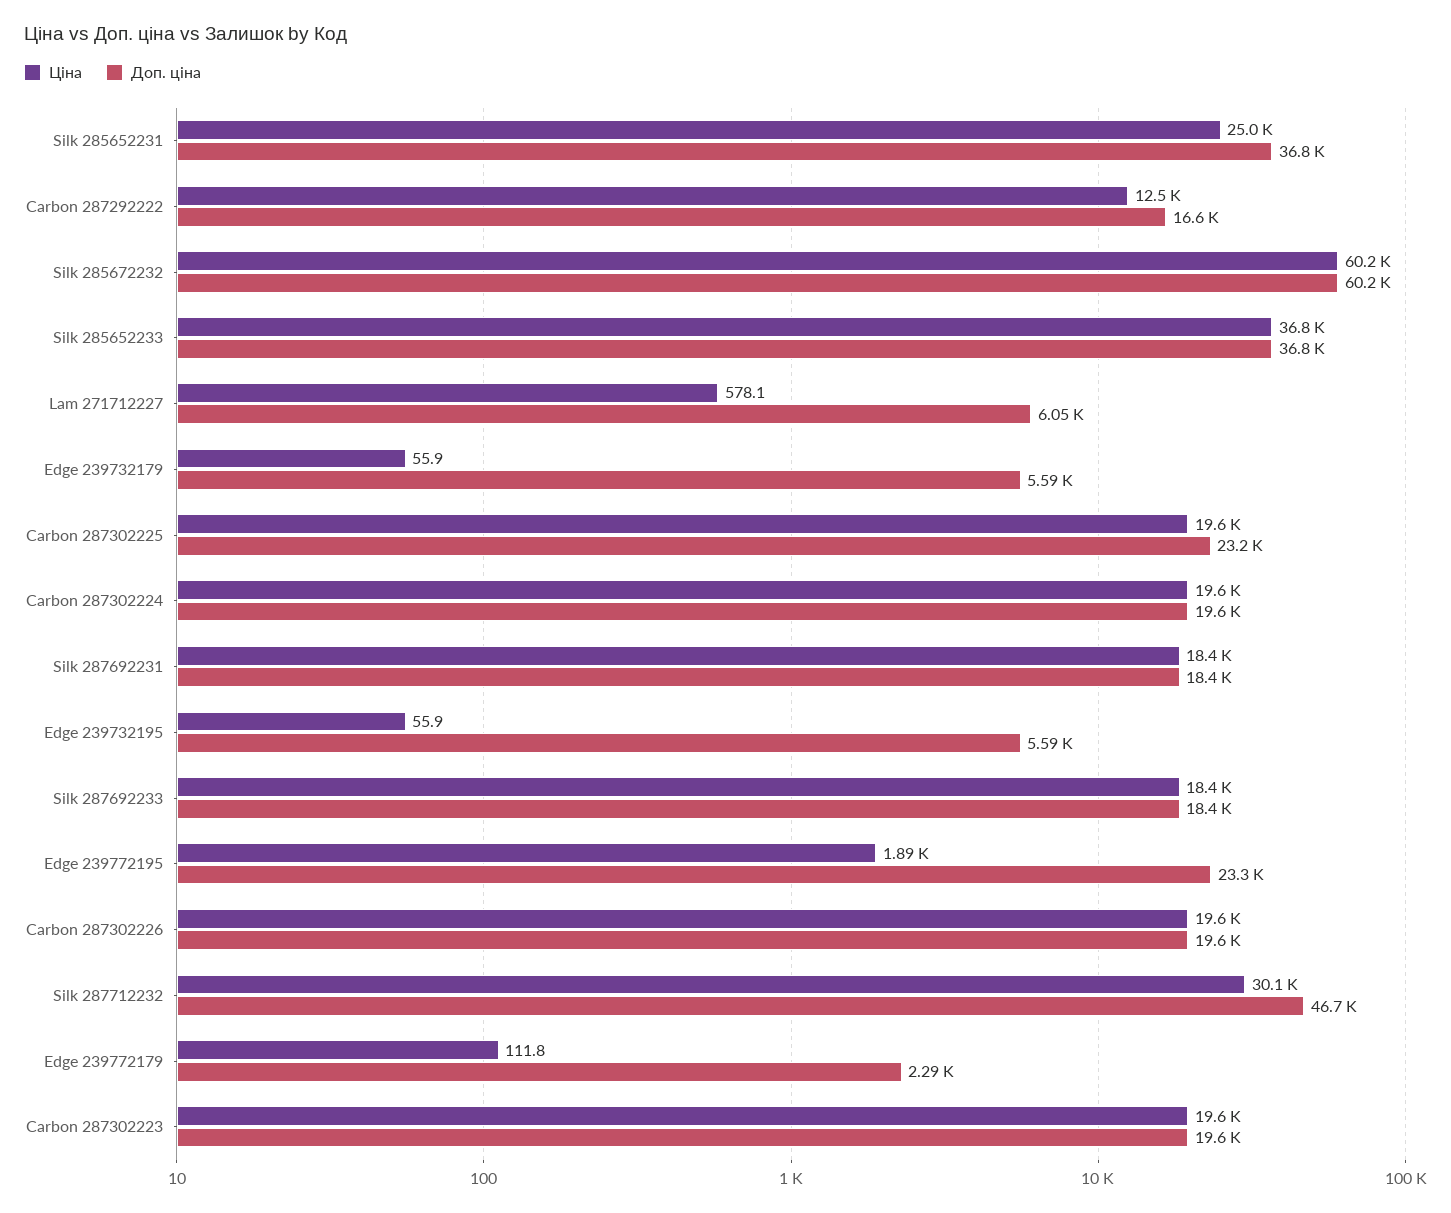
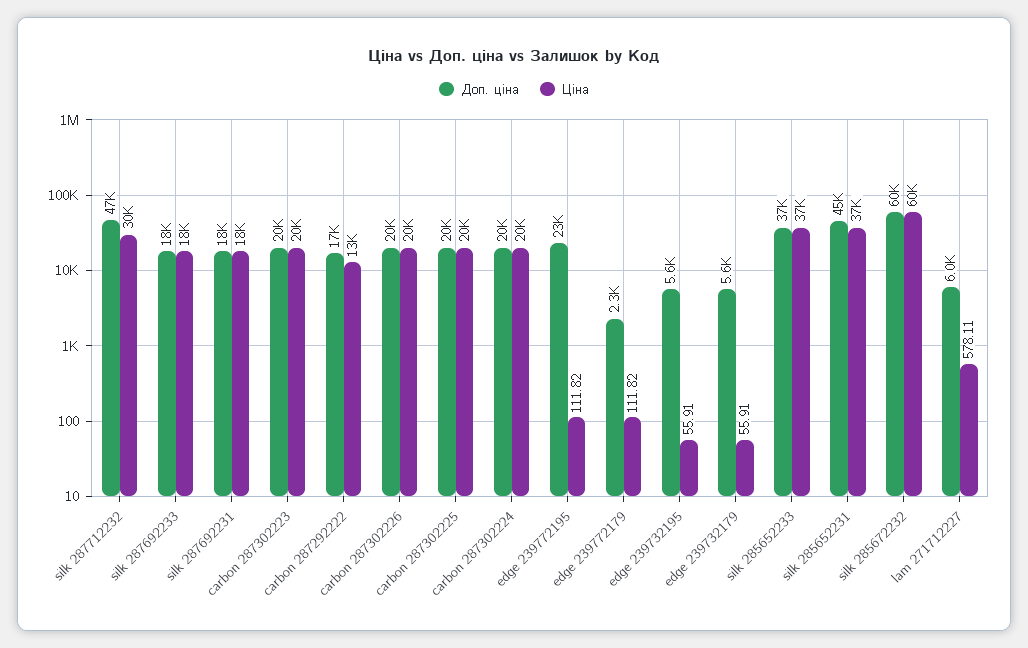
  {
    "Ціна": {
-     "Silk 285652231": 25000,
+     "Silk 285652231": 37000,
      "Carbon 287292222": 12500,
      "Silk 285672232": 60200,
      "Silk 285652233": 36800,
      "Lam 271712227": 578.11,
      "Edge 239732179": 55.91,
      "Carbon 287302225": 19600,
      "Carbon 287302224": 19600,
      "Silk 287692231": 18400,
      "Edge 239732195": 55.91,
      "Silk 287692233": 18400,
-     "Edge 239772195": 1890,
+     "Edge 239772195": 111.82,
      "Carbon 287302226": 19600,
      "Silk 287712232": 30100,
      "Edge 239772179": 111.82,
      "Carbon 287302223": 19600
    },
    "Доп. ціна": {
-     "Silk 285652231": 36800,
+     "Silk 285652231": 45000,
      "Carbon 287292222": 16600,
      "Silk 285672232": 60200,
      "Silk 285652233": 36800,
      "Lam 271712227": 6050,
      "Edge 239732179": 5590,
-     "Carbon 287302225": 23200,
+     "Carbon 287302225": 20000,
      "Carbon 287302224": 19600,
      "Silk 287692231": 18400,
      "Edge 239732195": 5590,
      "Silk 287692233": 18400,
      "Edge 239772195": 23300,
      "Carbon 287302226": 19600,
      "Silk 287712232": 46700,
      "Edge 239772179": 2290,
      "Carbon 287302223": 19600
    }
  }

